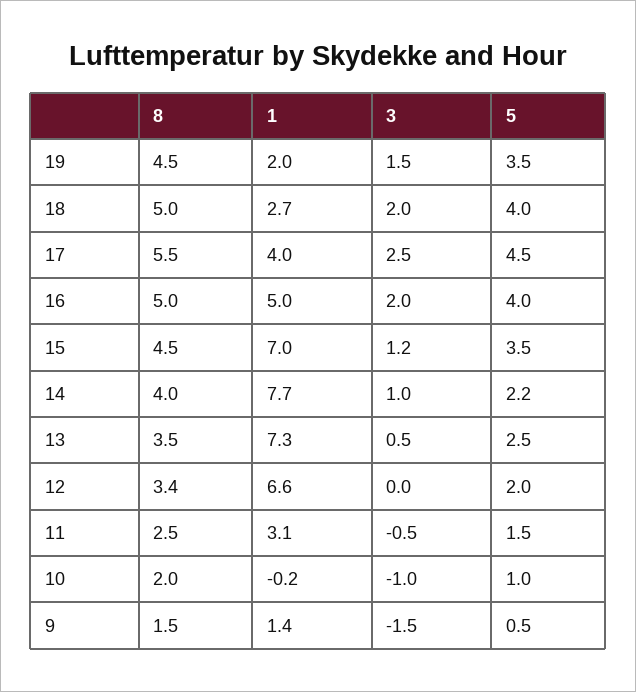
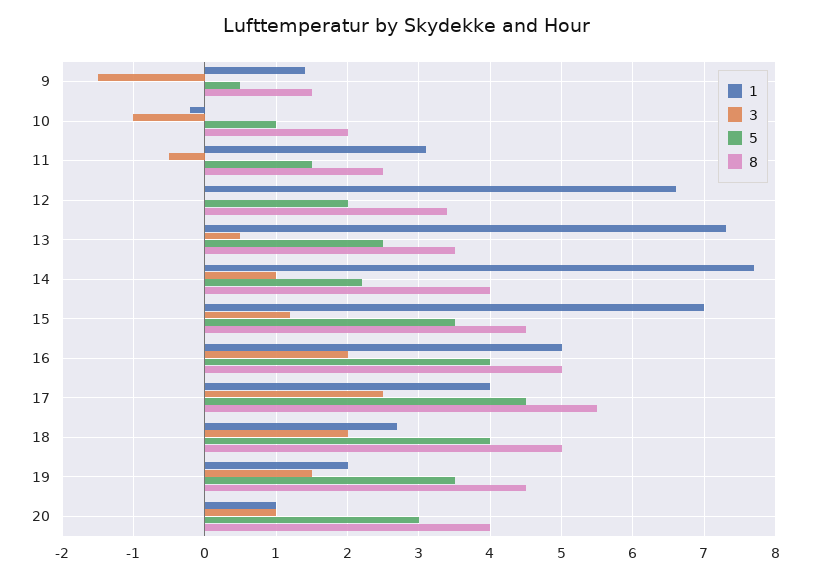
  {
    "8": {
      "19": 4.5,
      "18": 5,
      "17": 5.5,
      "16": 5,
      "15": 4.5,
      "14": 4,
      "13": 3.5,
      "12": 3.4,
      "11": 2.5,
      "10": 2,
-     "9": 1.5
+     "9": 1.5,
+     "20": 4
    },
    "1": {
      "19": 2,
      "18": 2.7,
      "17": 4,
      "16": 5,
      "15": 7,
      "14": 7.7,
      "13": 7.3,
      "12": 6.6,
      "11": 3.1,
      "10": -0.2,
-     "9": 1.4
+     "9": 1.4,
+     "20": 1
    },
    "3": {
      "19": 1.5,
      "18": 2,
      "17": 2.5,
      "16": 2,
      "15": 1.2,
      "14": 1,
      "13": 0.5,
      "12": 0,
      "11": -0.5,
      "10": -1,
-     "9": -1.5
+     "9": -1.5,
+     "20": 1
    },
    "5": {
      "19": 3.5,
      "18": 4,
      "17": 4.5,
      "16": 4,
      "15": 3.5,
      "14": 2.2,
      "13": 2.5,
      "12": 2,
      "11": 1.5,
      "10": 1,
-     "9": 0.5
+     "9": 0.5,
+     "20": 3
    }
  }

